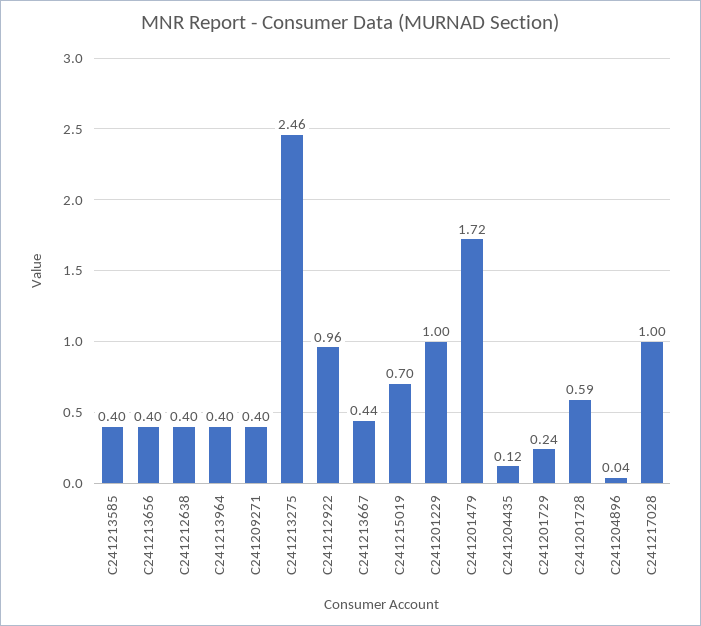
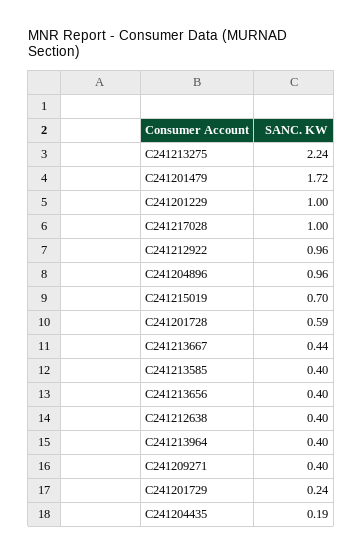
  {
    "C241213585": 0.4,
    "C241213656": 0.4,
    "C241212638": 0.4,
    "C241213964": 0.4,
    "C241209271": 0.4,
-   "C241213275": 2.46,
+   "C241213275": 2.24,
    "C241212922": 0.96,
    "C241213667": 0.44,
    "C241215019": 0.7,
    "C241201229": 1,
    "C241201479": 1.72,
-   "C241204435": 0.12,
+   "C241204435": 0.19,
    "C241201729": 0.24,
    "C241201728": 0.59,
-   "C241204896": 0.04,
+   "C241204896": 0.96,
    "C241217028": 1
  }

